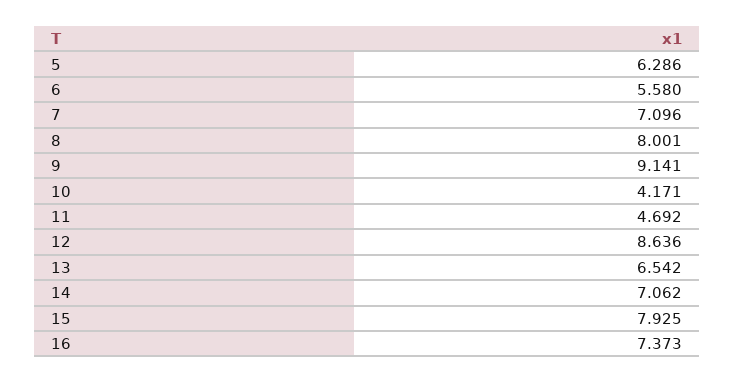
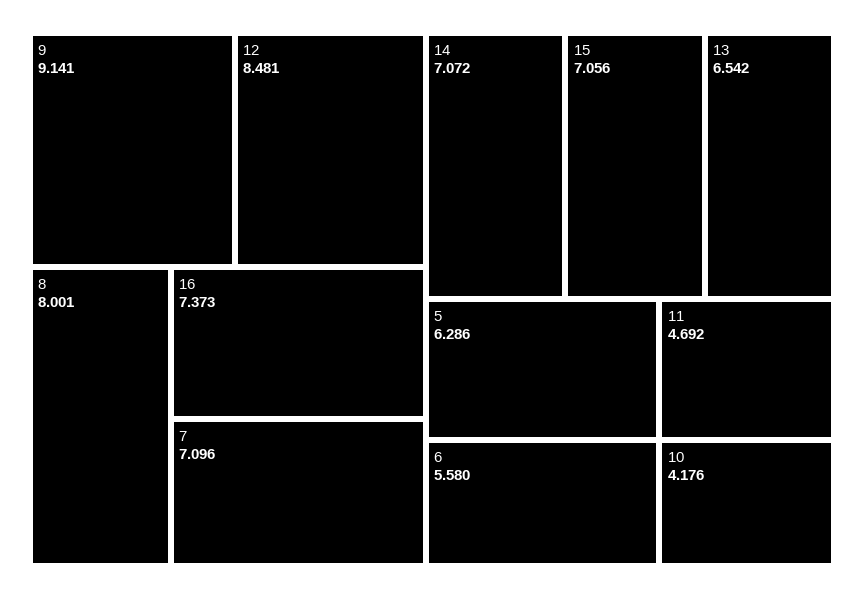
  {
    "5": 6.286,
    "6": 5.58,
    "7": 7.096,
    "8": 8.001,
    "9": 9.141,
-   "10": 4.171,
+   "10": 4.176,
    "11": 4.692,
-   "12": 8.636,
+   "12": 8.481,
    "13": 6.542,
-   "14": 7.062,
+   "14": 7.072,
-   "15": 7.925,
+   "15": 7.056,
    "16": 7.373
  }

